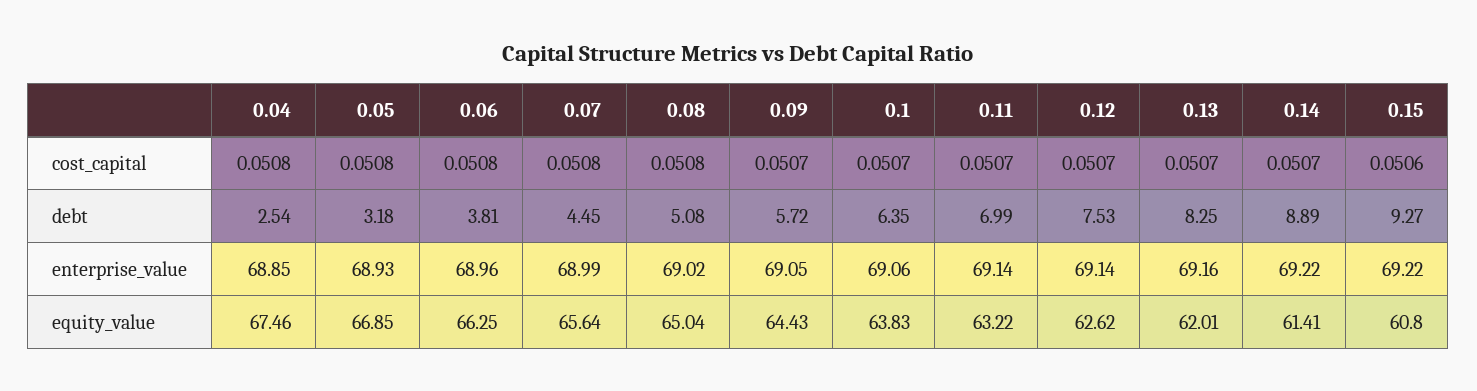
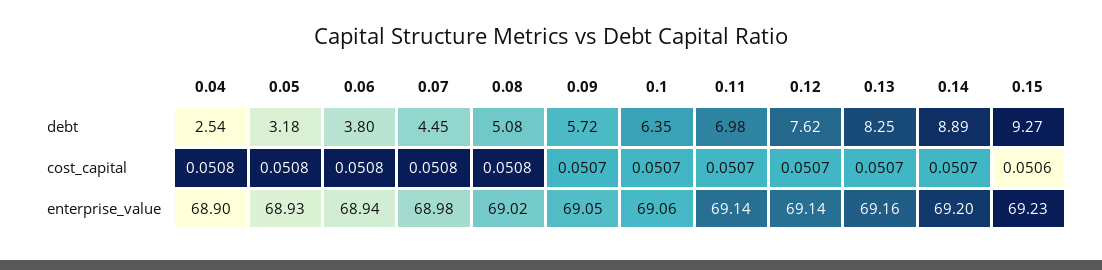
  {
    "0.04": {
      "cost_capital": 0.0508,
      "debt": 2.54,
-     "enterprise_value": 68.85,
+     "enterprise_value": 68.9
-     "equity_value": 67.46
    },
    "0.05": {
      "cost_capital": 0.0508,
      "debt": 3.18,
-     "enterprise_value": 68.93,
+     "enterprise_value": 68.93
-     "equity_value": 66.85
    },
    "0.06": {
      "cost_capital": 0.0508,
-     "debt": 3.81,
+     "debt": 3.8,
-     "enterprise_value": 68.96,
+     "enterprise_value": 68.94
-     "equity_value": 66.25
    },
    "0.07": {
      "cost_capital": 0.0508,
      "debt": 4.45,
-     "enterprise_value": 68.99,
+     "enterprise_value": 68.98
-     "equity_value": 65.64
    },
    "0.08": {
      "cost_capital": 0.0508,
      "debt": 5.08,
-     "enterprise_value": 69.02,
+     "enterprise_value": 69.02
-     "equity_value": 65.04
    },
    "0.09": {
      "cost_capital": 0.0507,
      "debt": 5.72,
-     "enterprise_value": 69.05,
+     "enterprise_value": 69.05
-     "equity_value": 64.43
    },
    "0.1": {
      "cost_capital": 0.0507,
      "debt": 6.35,
-     "enterprise_value": 69.06,
+     "enterprise_value": 69.06
-     "equity_value": 63.83
    },
    "0.11": {
      "cost_capital": 0.0507,
-     "debt": 6.99,
+     "debt": 6.98,
-     "enterprise_value": 69.14,
+     "enterprise_value": 69.14
-     "equity_value": 63.22
    },
    "0.12": {
      "cost_capital": 0.0507,
-     "debt": 7.53,
+     "debt": 7.62,
-     "enterprise_value": 69.14,
+     "enterprise_value": 69.14
-     "equity_value": 62.62
    },
    "0.13": {
      "cost_capital": 0.0507,
      "debt": 8.25,
-     "enterprise_value": 69.16,
+     "enterprise_value": 69.16
-     "equity_value": 62.01
    },
    "0.14": {
      "cost_capital": 0.0507,
      "debt": 8.89,
-     "enterprise_value": 69.22,
+     "enterprise_value": 69.2
-     "equity_value": 61.41
    },
    "0.15": {
      "cost_capital": 0.0506,
      "debt": 9.27,
-     "enterprise_value": 69.22,
+     "enterprise_value": 69.23
-     "equity_value": 60.8
    }
  }

